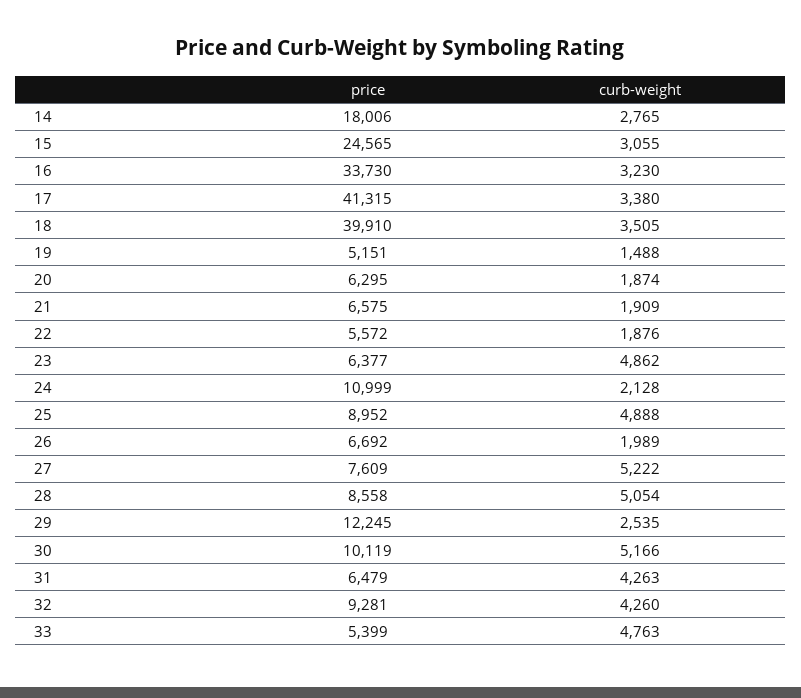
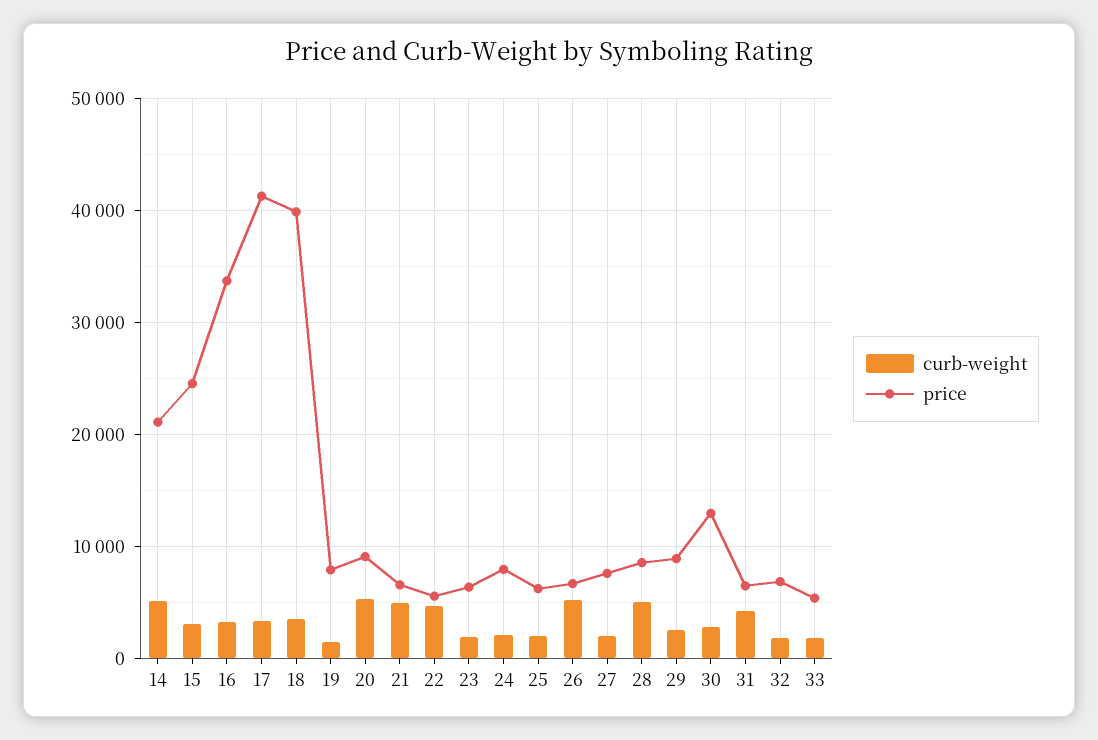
  {
    "price": {
-     "14": 18006,
+     "14": 21000,
      "15": 24565,
      "16": 33730,
      "17": 41315,
      "18": 39910,
-     "19": 5151,
+     "19": 8000,
-     "20": 6295,
+     "20": 9000,
      "21": 6575,
      "22": 5572,
      "23": 6377,
-     "24": 10999,
+     "24": 8000,
-     "25": 8952,
+     "25": 6000,
      "26": 6692,
      "27": 7609,
      "28": 8558,
-     "29": 12245,
+     "29": 9000,
-     "30": 10119,
+     "30": 13000,
      "31": 6479,
-     "32": 9281,
+     "32": 7000,
      "33": 5399
    },
    "curb-weight": {
-     "14": 2765,
+     "14": 5000,
      "15": 3055,
      "16": 3230,
      "17": 3380,
      "18": 3505,
      "19": 1488,
-     "20": 1874,
+     "20": 5000,
-     "21": 1909,
+     "21": 5000,
-     "22": 1876,
+     "22": 5000,
-     "23": 4862,
+     "23": 2000,
      "24": 2128,
-     "25": 4888,
+     "25": 2000,
-     "26": 1989,
+     "26": 5000,
-     "27": 5222,
+     "27": 2000,
      "28": 5054,
      "29": 2535,
-     "30": 5166,
+     "30": 3000,
      "31": 4263,
-     "32": 4260,
+     "32": 2000,
-     "33": 4763
+     "33": 2000
    }
  }

